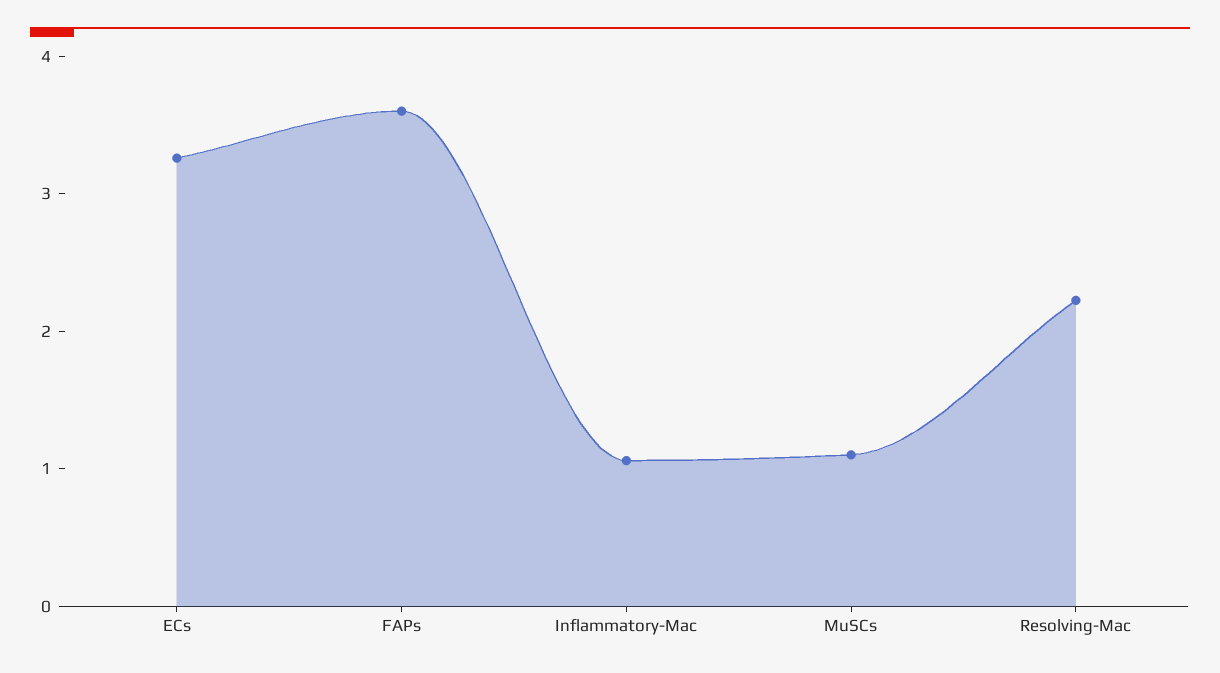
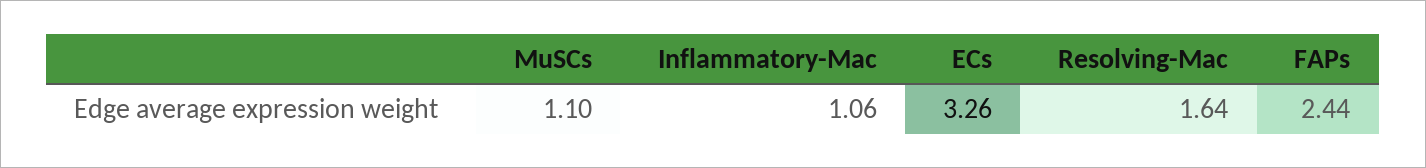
  {
    "ECs": 3.26,
-   "FAPs": 3.6,
+   "FAPs": 2.44,
    "Inflammatory-Mac": 1.06,
    "MuSCs": 1.1,
-   "Resolving-Mac": 2.2
+   "Resolving-Mac": 1.64
  }

